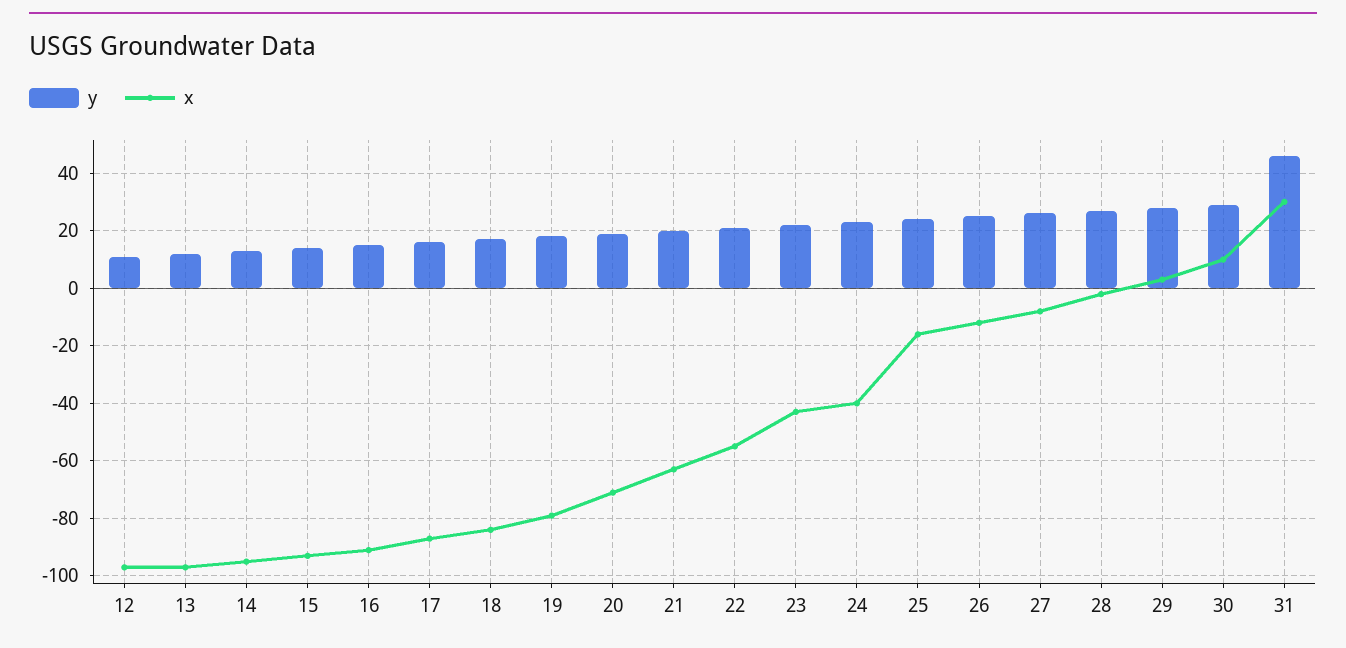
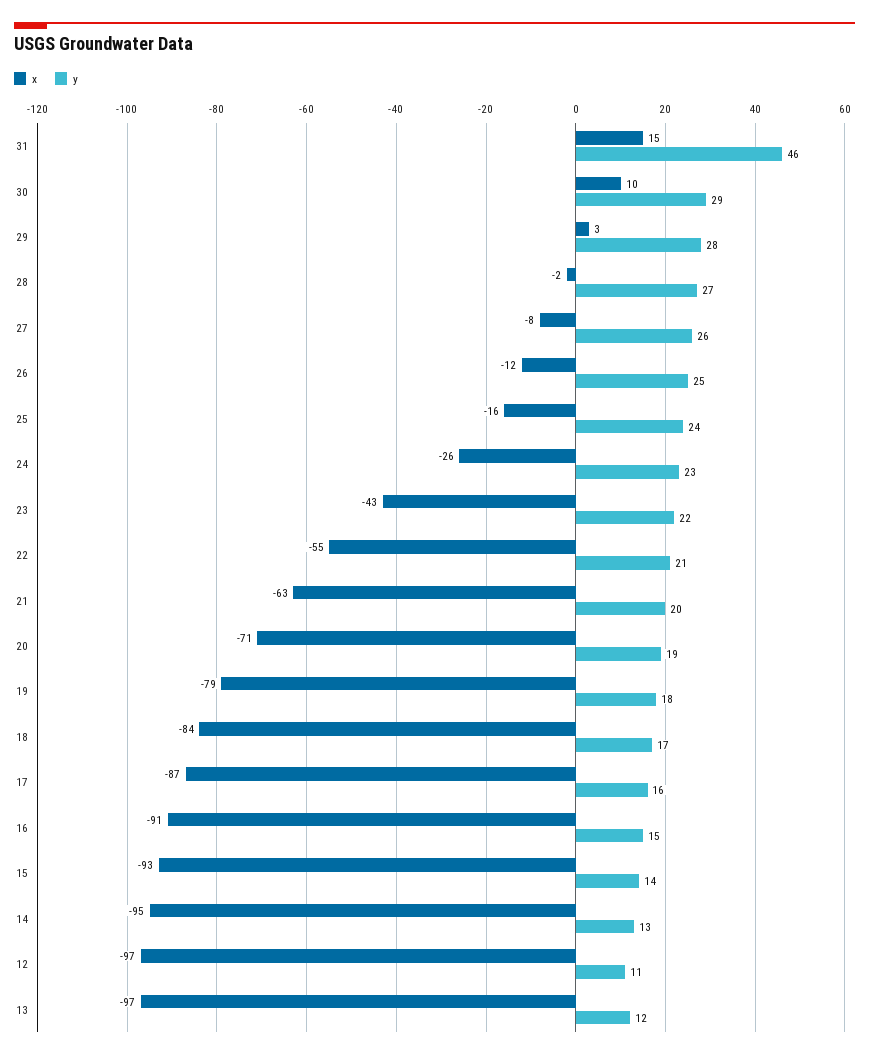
  {
    "y": {
      "12": 11,
      "13": 12,
      "14": 13,
      "15": 14,
      "16": 15,
      "17": 16,
      "18": 17,
      "19": 18,
      "20": 19,
      "21": 20,
      "22": 21,
      "23": 22,
      "24": 23,
      "25": 24,
      "26": 25,
      "27": 26,
      "28": 27,
      "29": 28,
      "30": 29,
      "31": 46
    },
    "x": {
      "12": -97,
      "13": -97,
      "14": -95,
      "15": -93,
      "16": -91,
      "17": -87,
      "18": -84,
      "19": -79,
      "20": -71,
      "21": -63,
      "22": -55,
      "23": -43,
-     "24": -40,
+     "24": -26,
      "25": -16,
      "26": -12,
      "27": -8,
      "28": -2,
      "29": 3,
      "30": 10,
-     "31": 30
+     "31": 15
    }
  }

